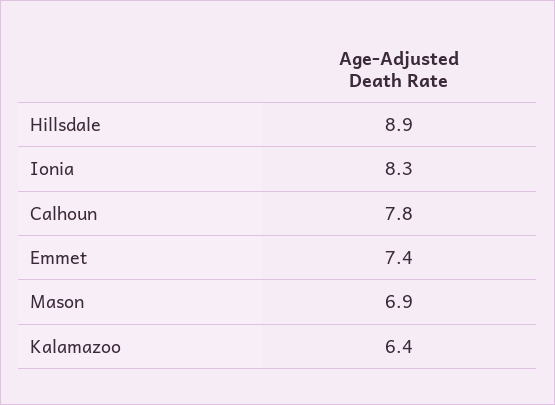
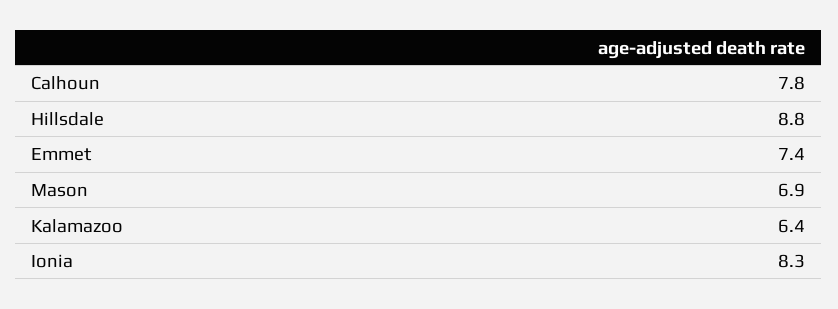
  {
-   "Hillsdale": 8.9,
+   "Hillsdale": 8.8,
    "Ionia": 8.3,
    "Calhoun": 7.8,
    "Emmet": 7.4,
    "Mason": 6.9,
    "Kalamazoo": 6.4
  }

